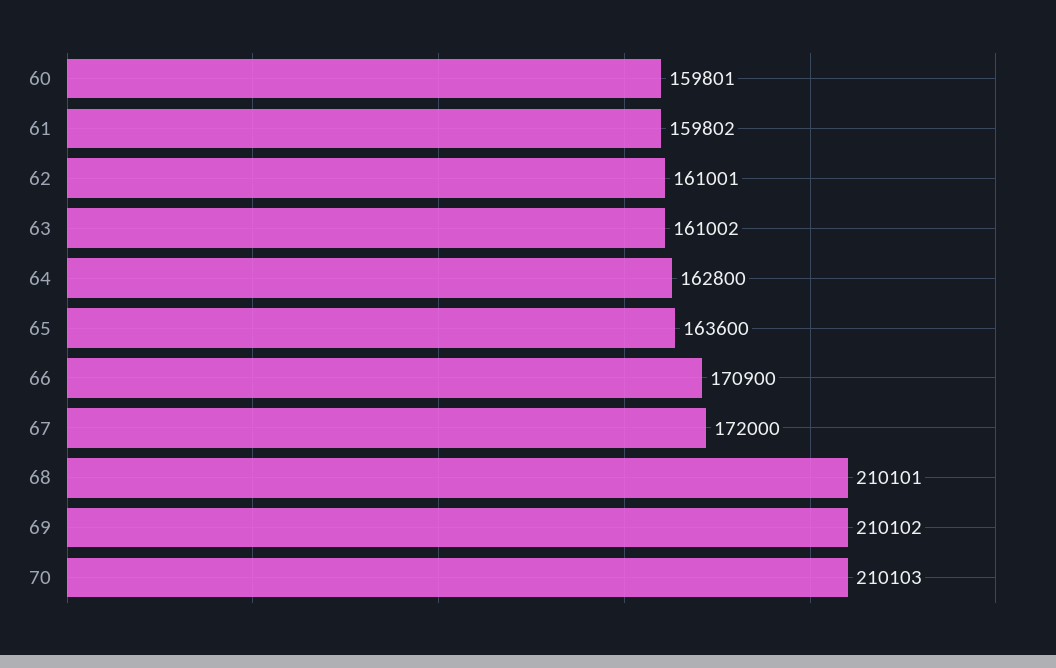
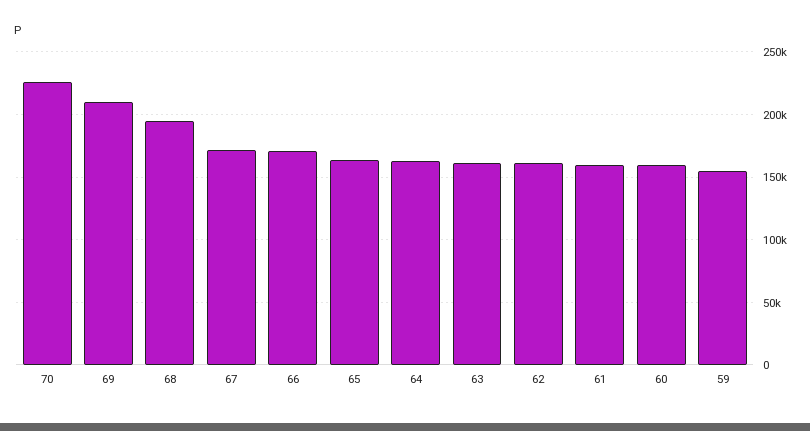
  {
    "60": 159801,
    "61": 159802,
    "62": 161001,
    "63": 161002,
    "64": 162800,
    "65": 163600,
    "66": 170900,
    "67": 172000,
-   "68": 210101,
+   "68": 195000,
    "69": 210102,
-   "70": 210103
+   "70": 225000,
+   "59": 155000
  }

